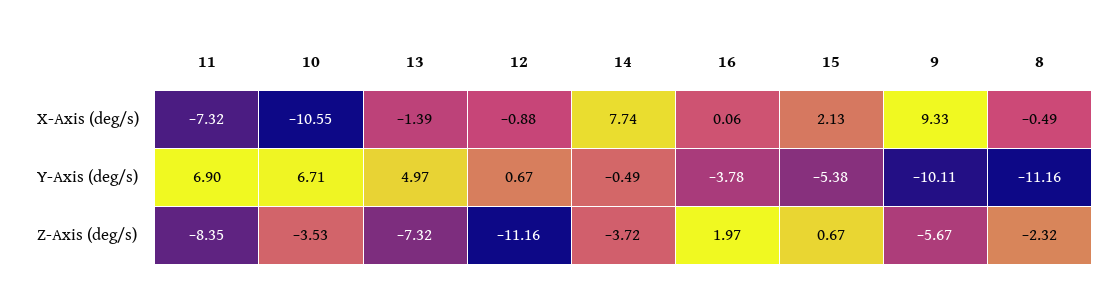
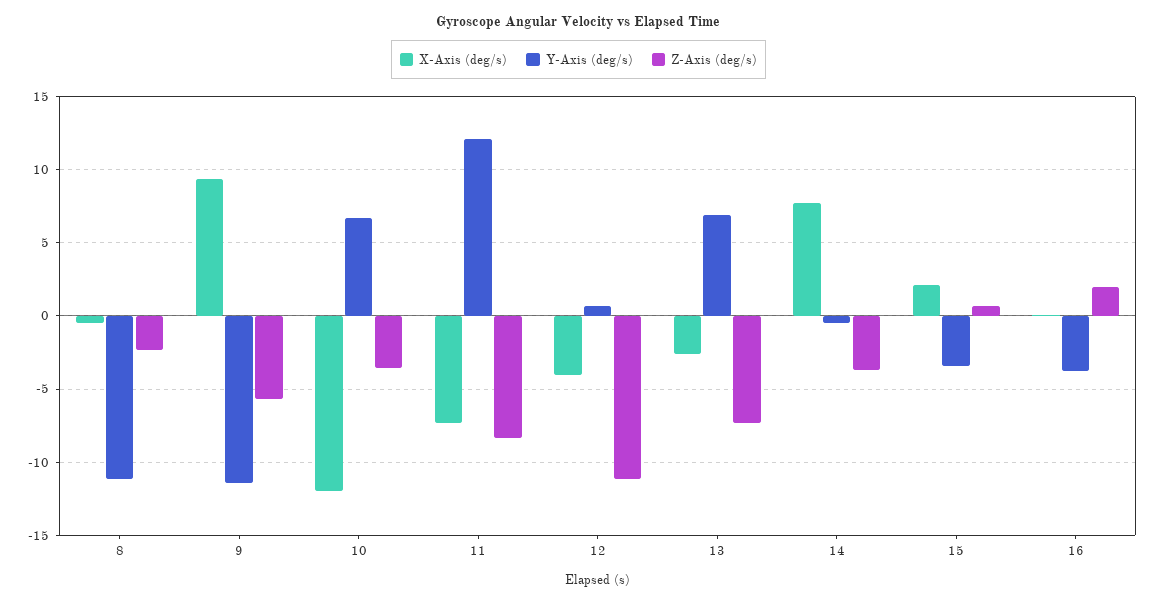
  {
    "X-Axis (deg/s)": {
      "11": -7.32,
-     "10": -10.55,
+     "10": -12,
-     "13": -1.39,
+     "13": -2.5,
-     "12": -0.88,
+     "12": -4,
      "14": 7.74,
      "16": 0.06,
      "15": 2.13,
      "9": 9.33,
      "8": -0.49
    },
    "Y-Axis (deg/s)": {
-     "11": 6.9,
+     "11": 12,
      "10": 6.71,
-     "13": 4.97,
+     "13": 7,
      "12": 0.67,
      "14": -0.49,
      "16": -3.78,
-     "15": -5.38,
+     "15": -3.5,
-     "9": -10.11,
+     "9": -11.5,
      "8": -11.16
    },
    "Z-Axis (deg/s)": {
      "11": -8.35,
      "10": -3.53,
      "13": -7.32,
      "12": -11.16,
      "14": -3.72,
      "16": 1.97,
      "15": 0.67,
      "9": -5.67,
      "8": -2.32
    }
  }

